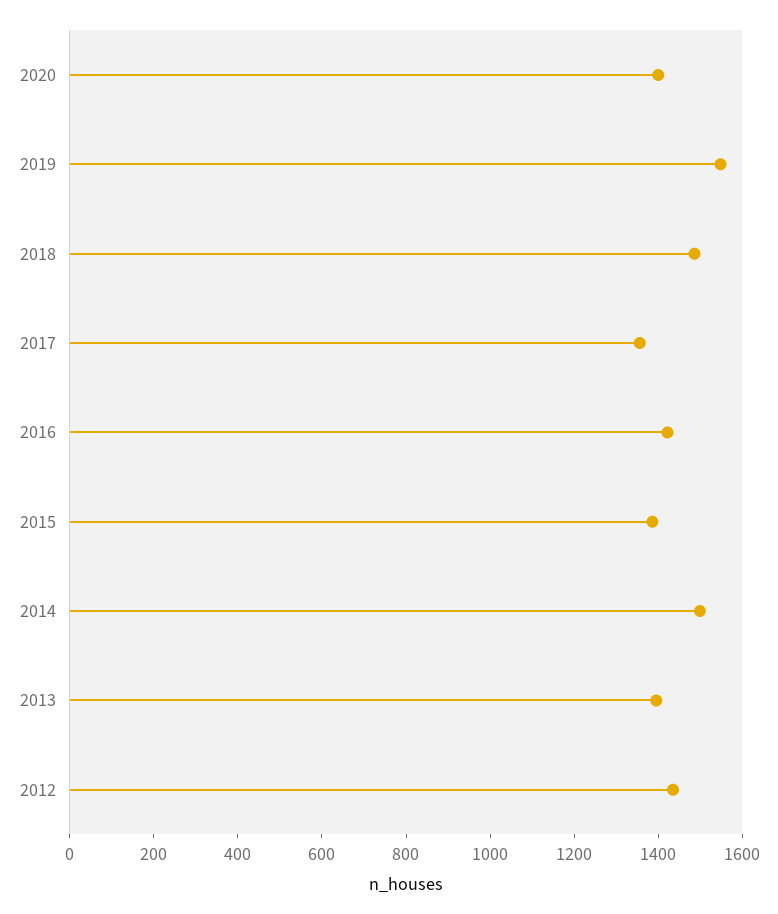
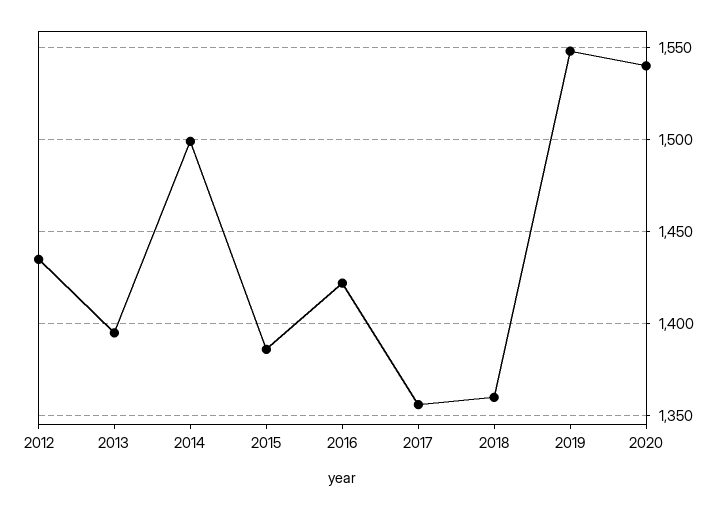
  {
-   "2020": 1400,
+   "2020": 1540,
    "2019": 1550,
-   "2018": 1500,
+   "2018": 1360,
    "2017": 1355,
    "2016": 1420,
    "2015": 1385,
    "2014": 1500,
    "2013": 1395,
    "2012": 1435
  }

